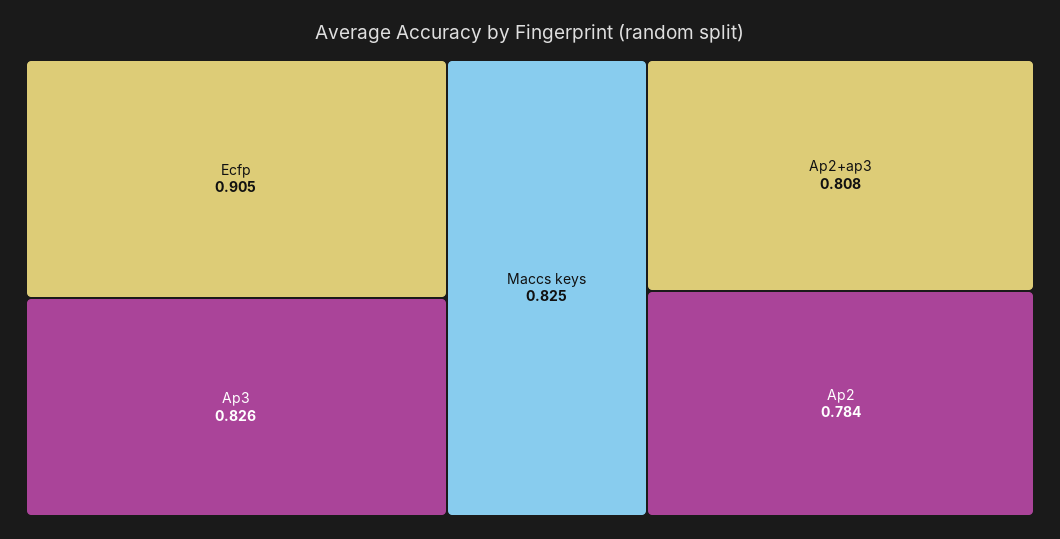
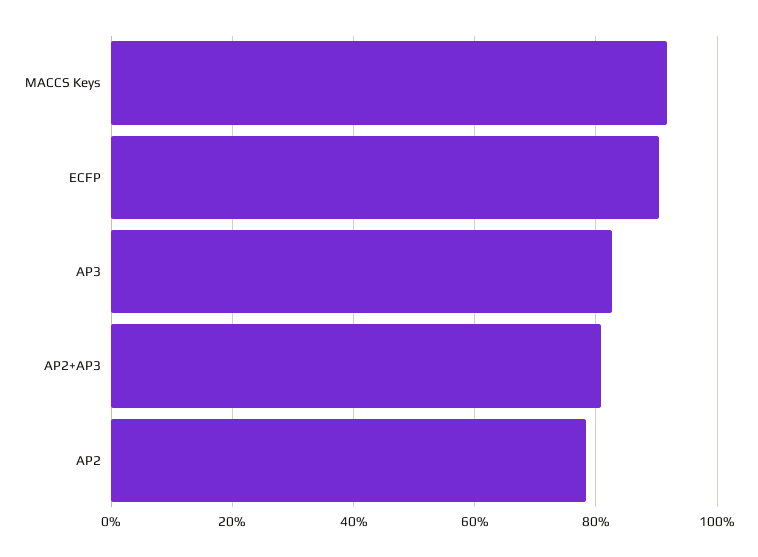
  {
    "Ecfp": 0.905,
    "Ap3": 0.826,
-   "Maccs keys": 0.825,
+   "Maccs keys": 0.92,
    "Ap2+ap3": 0.808,
    "Ap2": 0.784
  }

